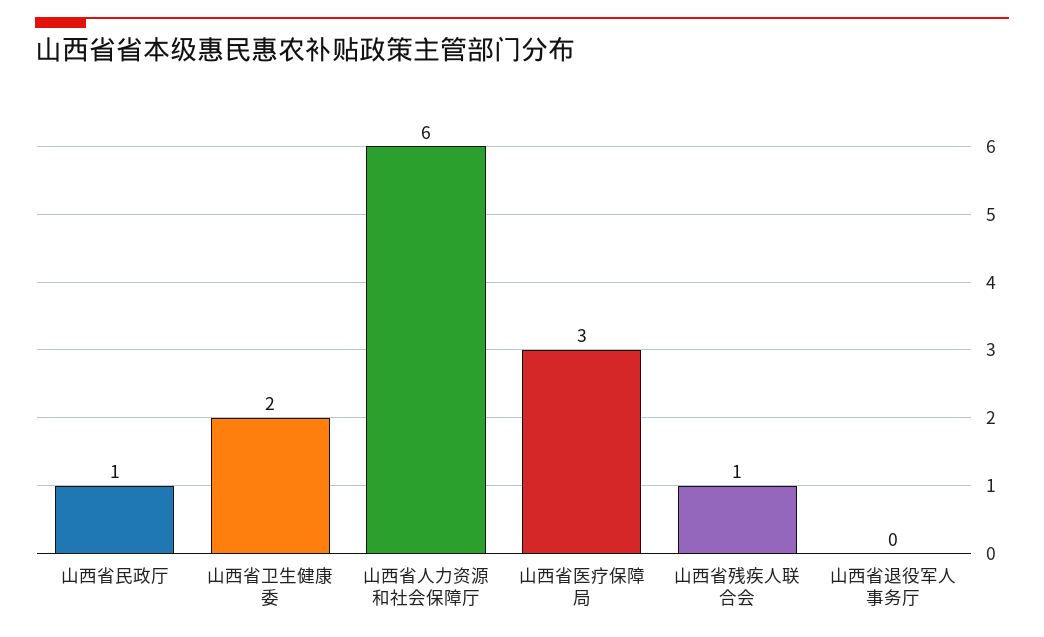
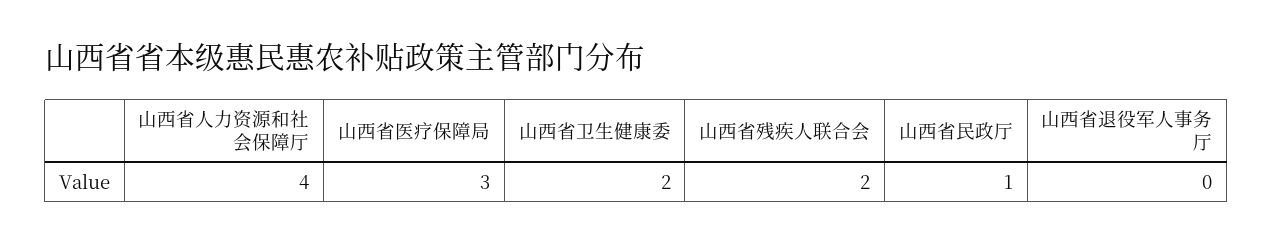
  {
    "山西省民政厅": 1,
    "山西省卫生健康委": 2,
-   "山西省人力资源和社会保障厅": 6,
+   "山西省人力资源和社会保障厅": 4,
    "山西省医疗保障局": 3,
-   "山西省残疾人联合会": 1,
+   "山西省残疾人联合会": 2,
    "山西省退役军人事务厅": 0
  }

